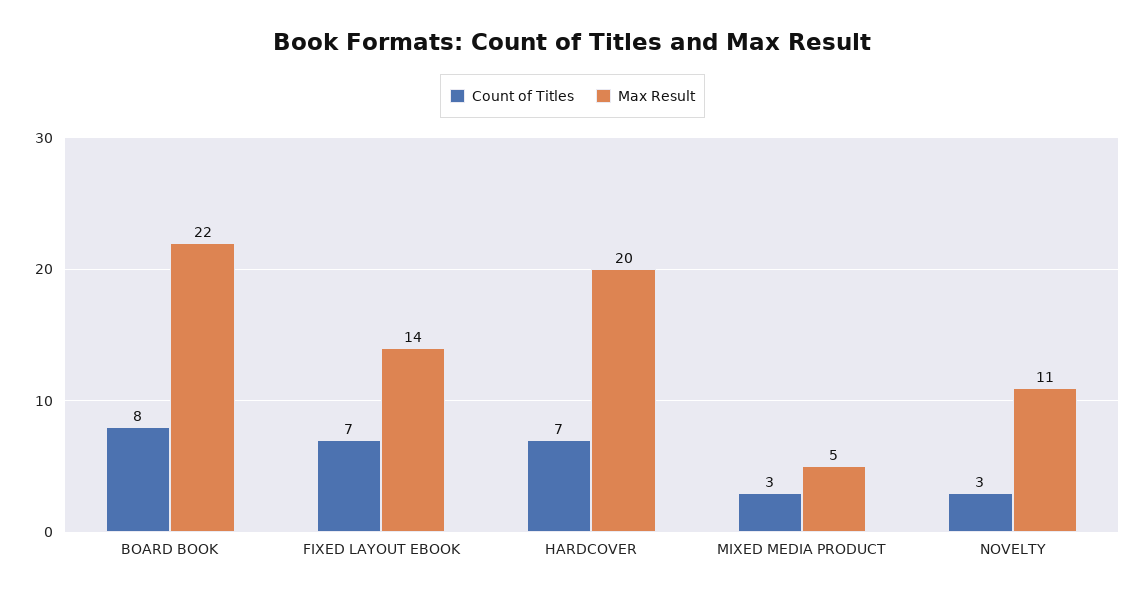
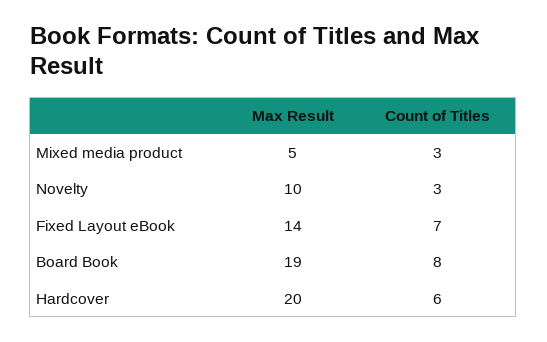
  {
    "Count of Titles": {
      "BOARD BOOK": 8,
      "FIXED LAYOUT EBOOK": 7,
-     "HARDCOVER": 7,
+     "HARDCOVER": 6,
      "MIXED MEDIA PRODUCT": 3,
      "NOVELTY": 3
    },
    "Max Result": {
-     "BOARD BOOK": 22,
+     "BOARD BOOK": 19,
      "FIXED LAYOUT EBOOK": 14,
      "HARDCOVER": 20,
      "MIXED MEDIA PRODUCT": 5,
-     "NOVELTY": 11
+     "NOVELTY": 10
    }
  }

